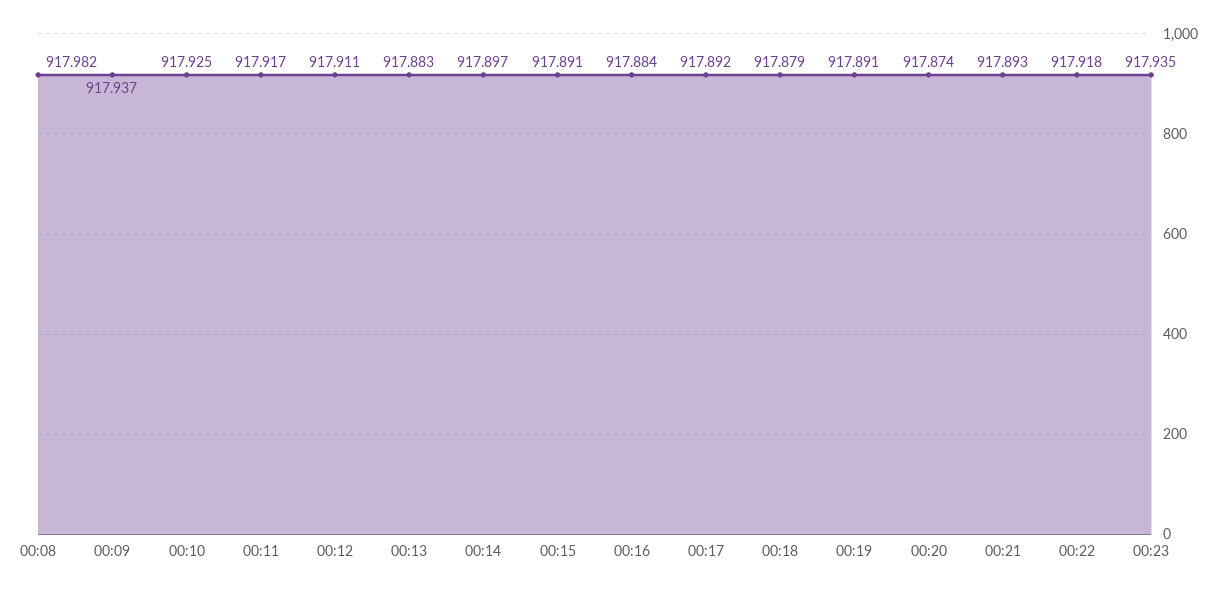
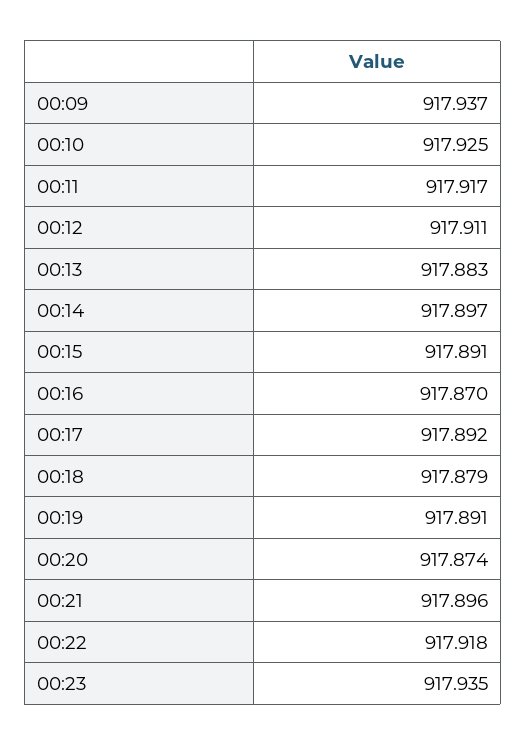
  {
-   "00:08": 917.982,
    "00:09": 917.937,
    "00:10": 917.925,
    "00:11": 917.917,
    "00:12": 917.911,
    "00:13": 917.883,
    "00:14": 917.897,
    "00:15": 917.891,
-   "00:16": 917.884,
+   "00:16": 917.87,
    "00:17": 917.892,
    "00:18": 917.879,
    "00:19": 917.891,
    "00:20": 917.874,
-   "00:21": 917.893,
+   "00:21": 917.896,
    "00:22": 917.918,
    "00:23": 917.935
  }

